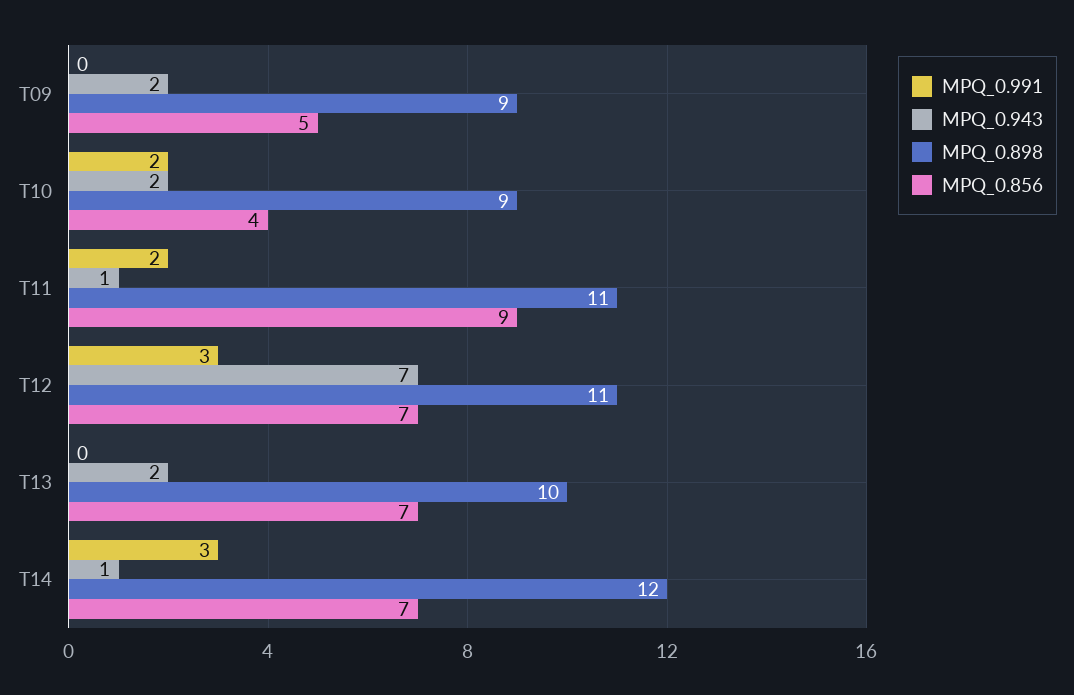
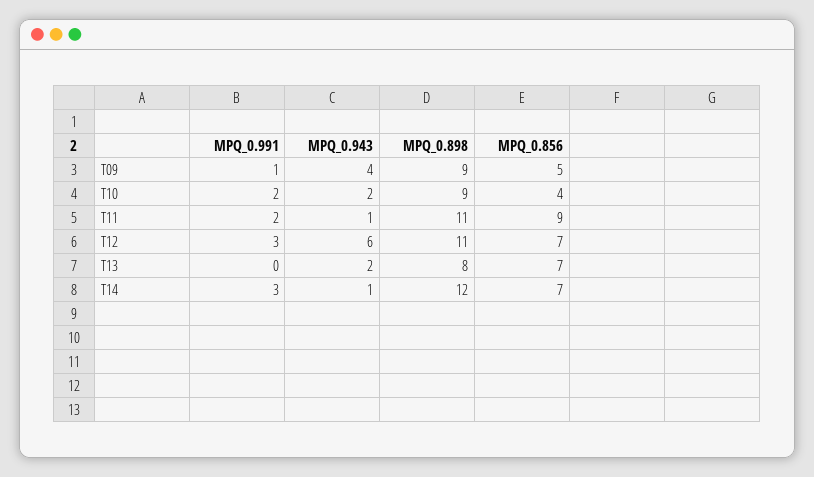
  {
    "MPQ_0.991": {
-     "T09": 0,
+     "T09": 1,
      "T10": 2,
      "T11": 2,
      "T12": 3,
      "T13": 0,
      "T14": 3
    },
    "MPQ_0.943": {
-     "T09": 2,
+     "T09": 4,
      "T10": 2,
      "T11": 1,
-     "T12": 7,
+     "T12": 6,
      "T13": 2,
      "T14": 1
    },
    "MPQ_0.898": {
      "T09": 9,
      "T10": 9,
      "T11": 11,
      "T12": 11,
-     "T13": 10,
+     "T13": 8,
      "T14": 12
    },
    "MPQ_0.856": {
      "T09": 5,
      "T10": 4,
      "T11": 9,
      "T12": 7,
      "T13": 7,
      "T14": 7
    }
  }

